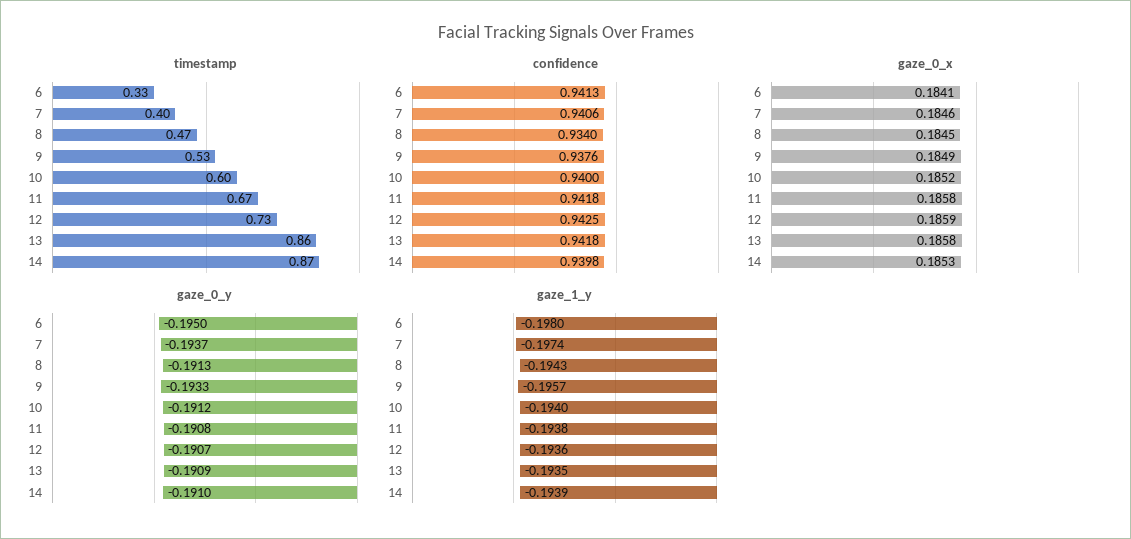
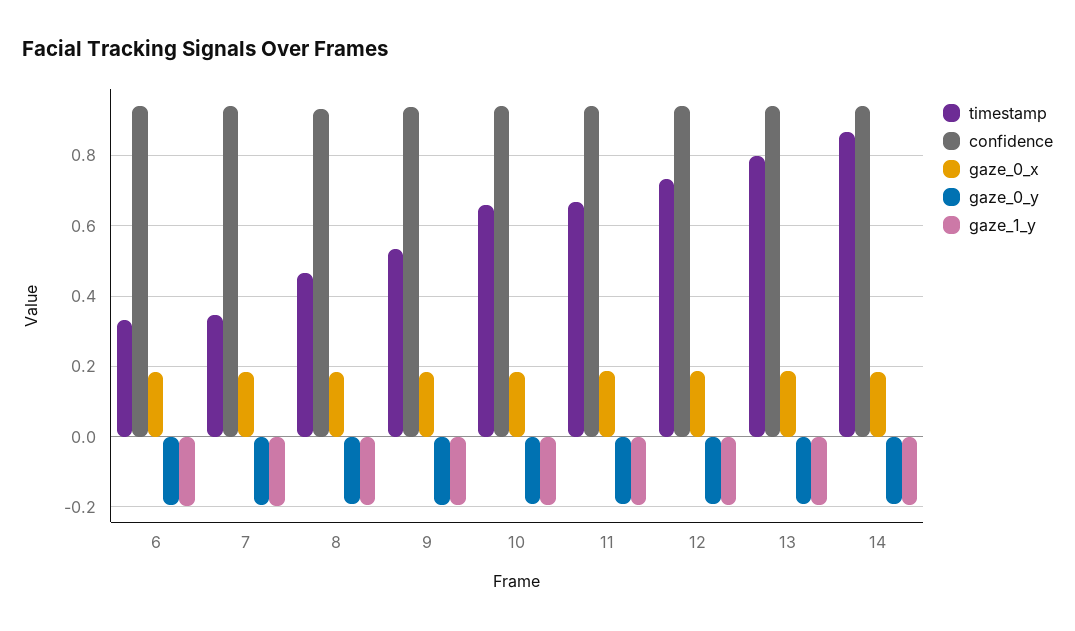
  {
    "timestamp": {
      "6": 0.33,
-     "7": 0.4,
+     "7": 0.34,
      "8": 0.47,
      "9": 0.53,
-     "10": 0.6,
+     "10": 0.66,
      "11": 0.67,
      "12": 0.73,
-     "13": 0.86,
+     "13": 0.8,
      "14": 0.87
    },
    "confidence": {
      "6": 0.9413,
      "7": 0.9406,
      "8": 0.934,
      "9": 0.9376,
      "10": 0.94,
      "11": 0.9418,
      "12": 0.9425,
      "13": 0.9418,
      "14": 0.9398
    },
    "gaze_0_x": {
      "6": 0.1841,
      "7": 0.1846,
      "8": 0.1845,
      "9": 0.1849,
      "10": 0.1852,
      "11": 0.1858,
      "12": 0.1859,
      "13": 0.1858,
      "14": 0.1853
    },
    "gaze_0_y": {
      "6": -0.195,
      "7": -0.1937,
      "8": -0.1913,
      "9": -0.1933,
      "10": -0.1912,
      "11": -0.1908,
      "12": -0.1907,
      "13": -0.1909,
      "14": -0.191
    },
    "gaze_1_y": {
      "6": -0.198,
      "7": -0.1974,
      "8": -0.1943,
      "9": -0.1957,
      "10": -0.194,
      "11": -0.1938,
      "12": -0.1936,
      "13": -0.1935,
      "14": -0.1939
    }
  }

